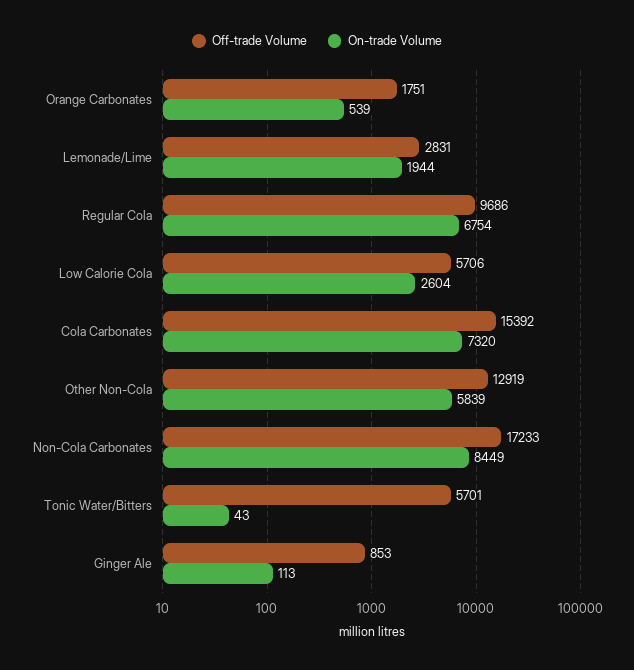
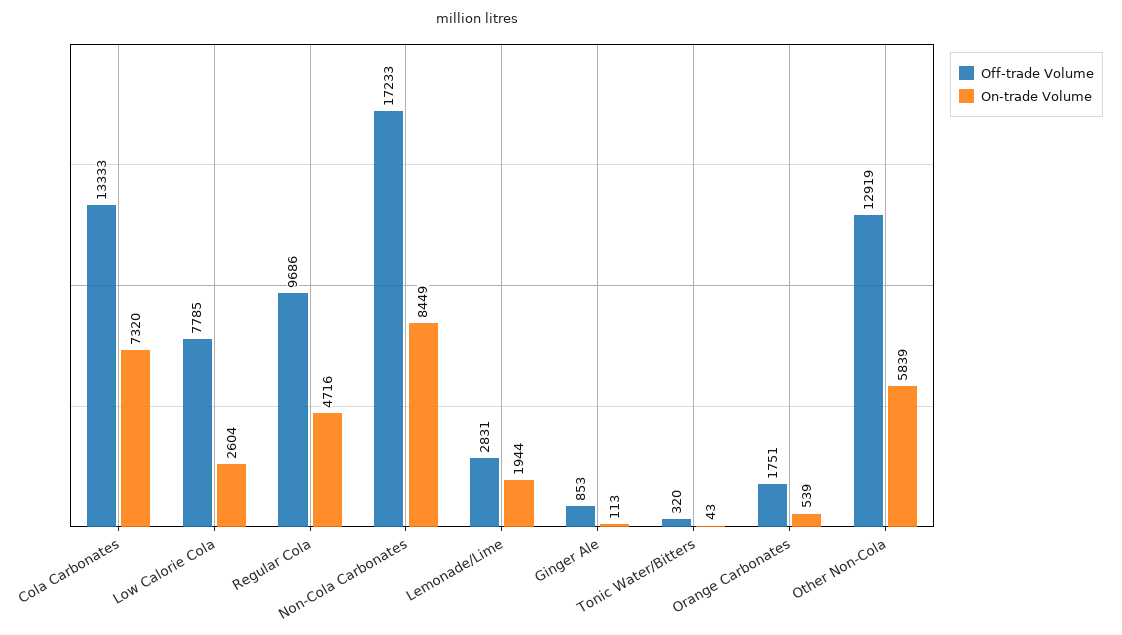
  {
    "Off-trade Volume": {
      "Orange Carbonates": 1751,
      "Lemonade/Lime": 2831,
      "Regular Cola": 9686,
-     "Low Calorie Cola": 5706,
+     "Low Calorie Cola": 7785,
-     "Cola Carbonates": 15392,
+     "Cola Carbonates": 13333,
      "Other Non-Cola": 12919,
      "Non-Cola Carbonates": 17233,
-     "Tonic Water/Bitters": 5701,
+     "Tonic Water/Bitters": 320,
      "Ginger Ale": 853
    },
    "On-trade Volume": {
      "Orange Carbonates": 539,
      "Lemonade/Lime": 1944,
-     "Regular Cola": 6754,
+     "Regular Cola": 4716,
      "Low Calorie Cola": 2604,
      "Cola Carbonates": 7320,
      "Other Non-Cola": 5839,
      "Non-Cola Carbonates": 8449,
      "Tonic Water/Bitters": 43,
      "Ginger Ale": 113
    }
  }

